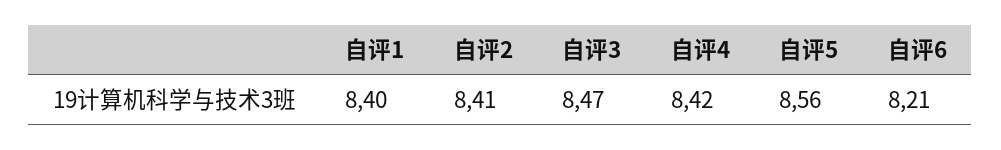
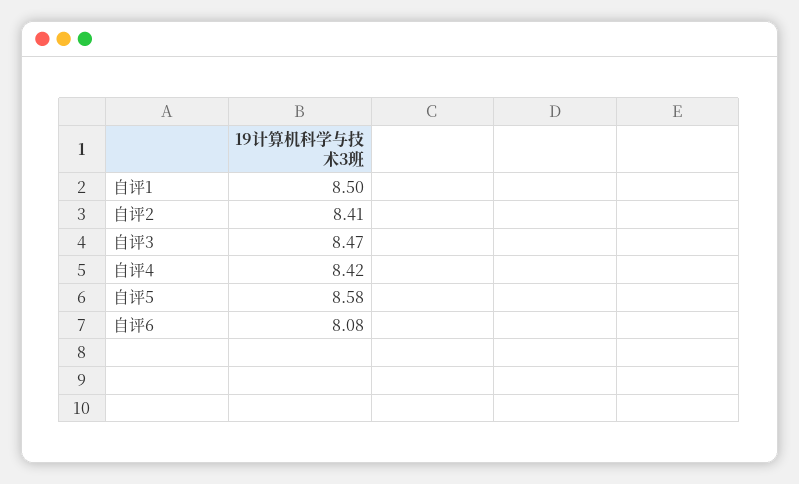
  {
-   "自评1": 8.4,
+   "自评1": 8.5,
    "自评2": 8.41,
    "自评3": 8.47,
    "自评4": 8.42,
-   "自评5": 8.56,
+   "自评5": 8.58,
-   "自评6": 8.21
+   "自评6": 8.08
  }

